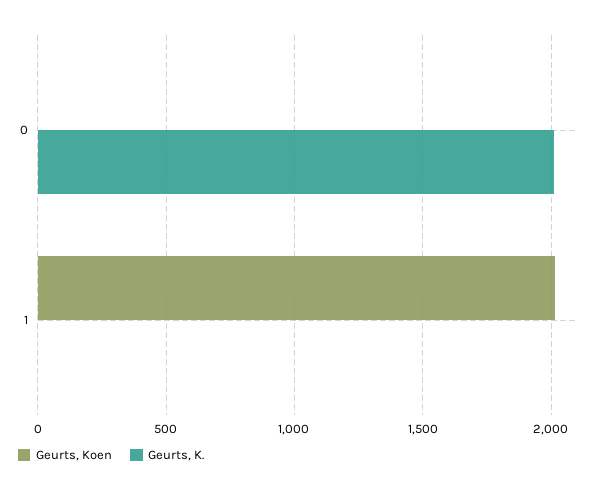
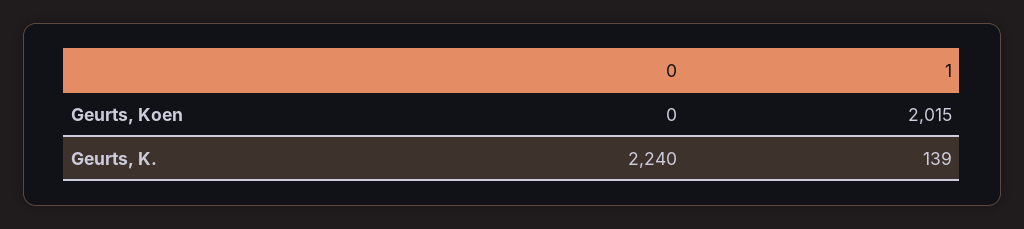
  {
    "Geurts, Koen": {
      "0": 0,
      "1": 2015
    },
    "Geurts, K.": {
-     "0": 2000,
+     "0": 2240,
-     "1": 0
+     "1": 139
    }
  }

